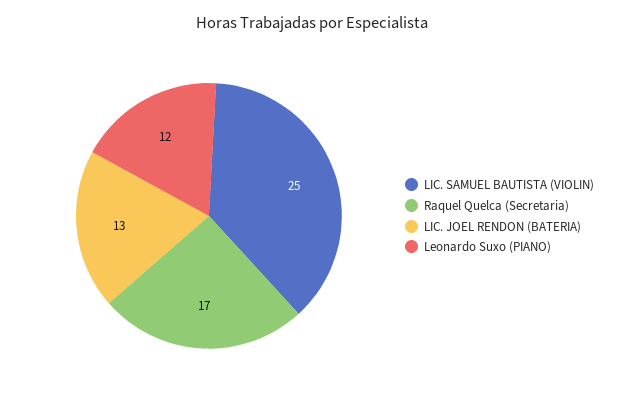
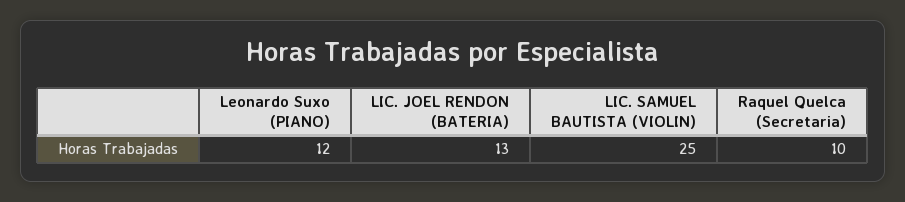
  {
    "LIC. SAMUEL BAUTISTA (VIOLIN)": 25,
-   "Raquel Quelca (Secretaria)": 17,
+   "Raquel Quelca (Secretaria)": 10,
    "LIC. JOEL RENDON (BATERIA)": 13,
    "Leonardo Suxo (PIANO)": 12
  }

